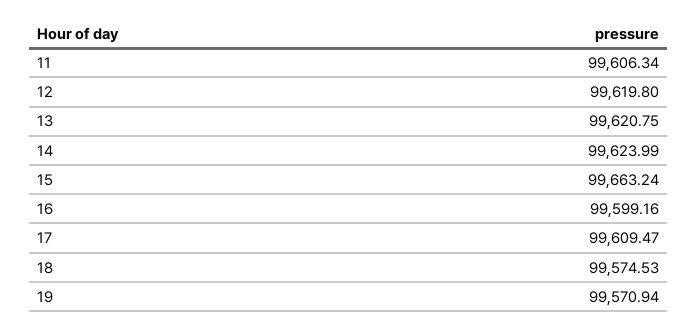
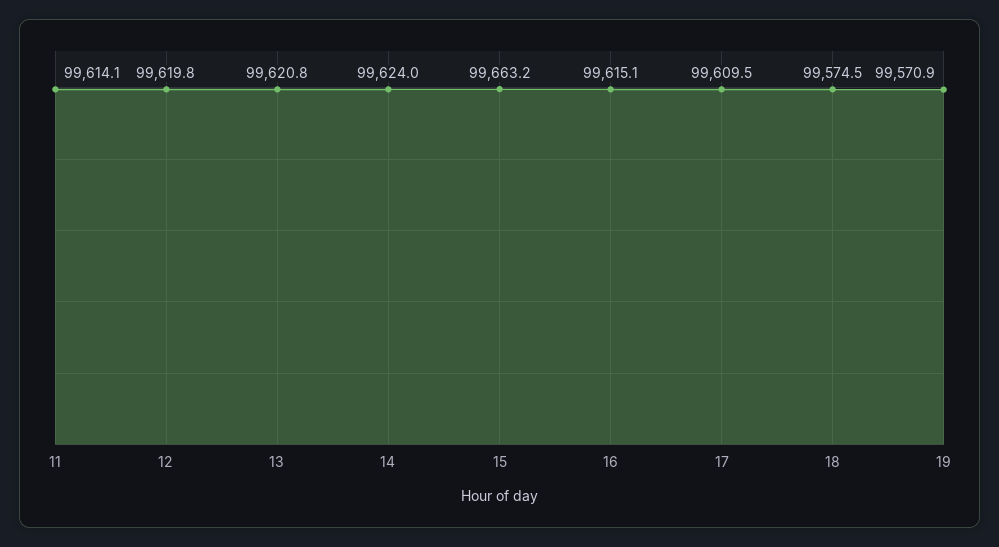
  {
-   "11": 99606.34,
+   "11": 99614.1,
    "12": 99619.8,
    "13": 99620.75,
    "14": 99623.99,
    "15": 99663.24,
-   "16": 99599.16,
+   "16": 99615.1,
    "17": 99609.47,
    "18": 99574.53,
    "19": 99570.94
  }

